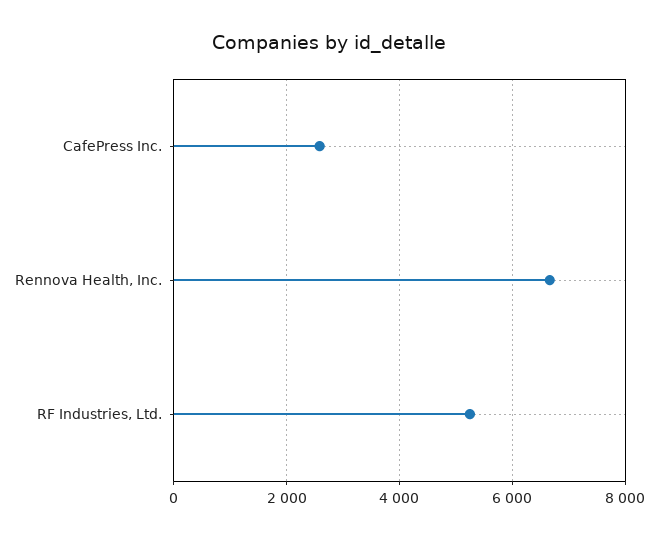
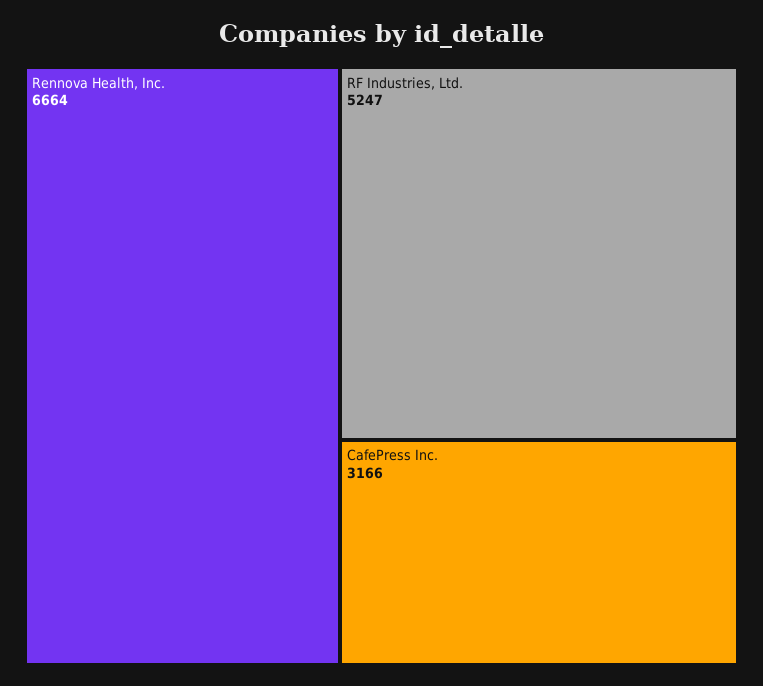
  {
-   "CafePress Inc.": 2600,
+   "CafePress Inc.": 3166,
    "Rennova Health, Inc.": 6664,
    "RF Industries, Ltd.": 5247
  }

